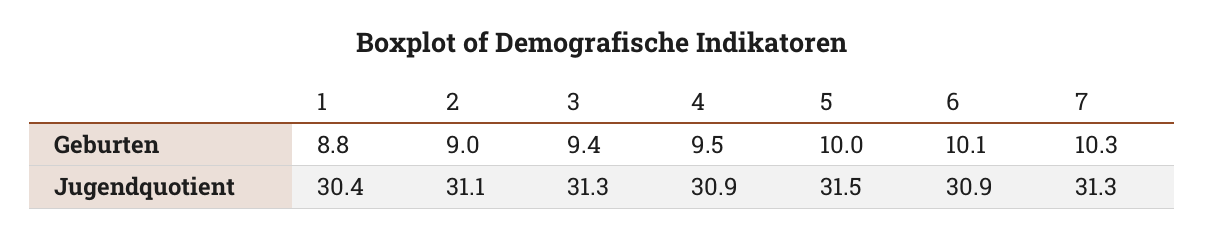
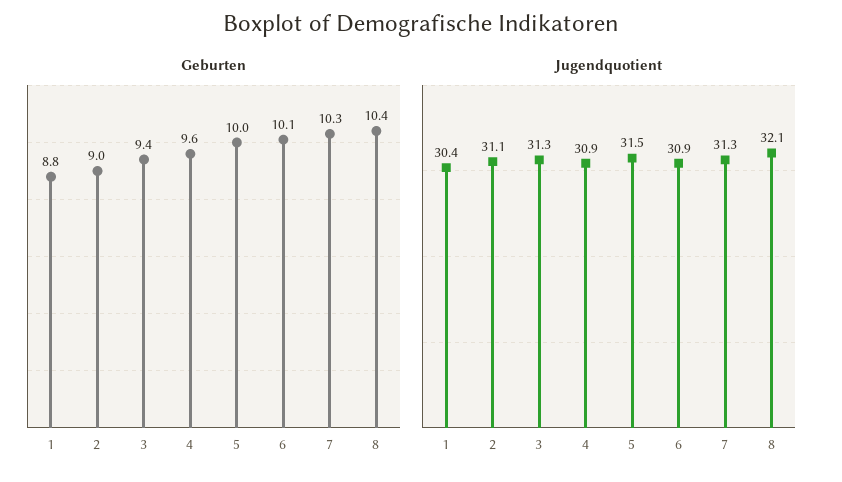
  {
    "Geburten": {
      "1": 8.8,
      "2": 9,
      "3": 9.4,
-     "4": 9.5,
+     "4": 9.6,
      "5": 10,
      "6": 10.1,
-     "7": 10.3
+     "7": 10.3,
+     "8": 10.4
    },
    "Jugendquotient": {
      "1": 30.4,
      "2": 31.1,
      "3": 31.3,
      "4": 30.9,
      "5": 31.5,
      "6": 30.9,
-     "7": 31.3
+     "7": 31.3,
+     "8": 32.1
    }
  }

